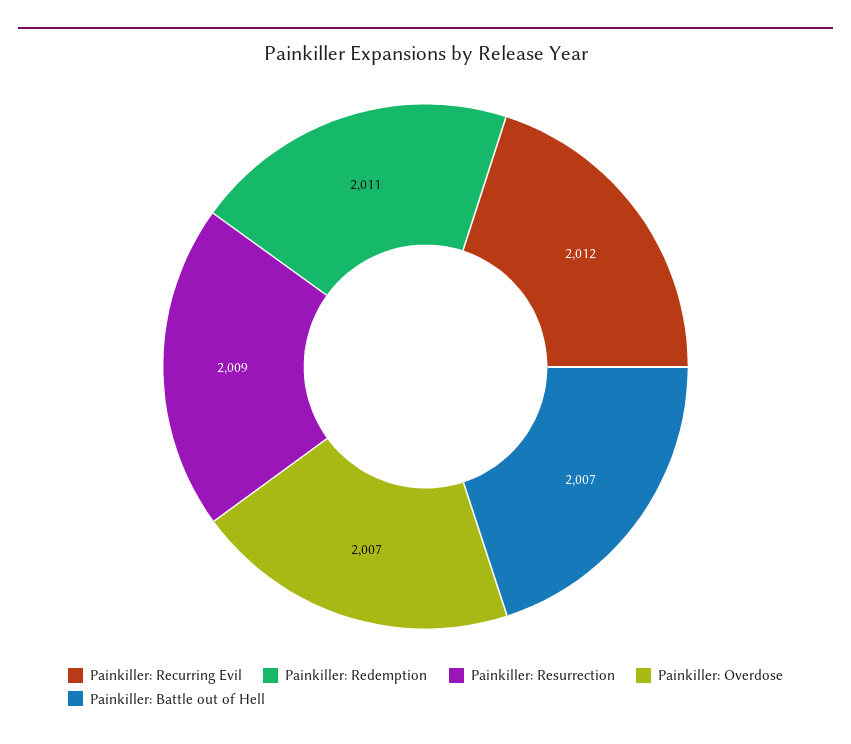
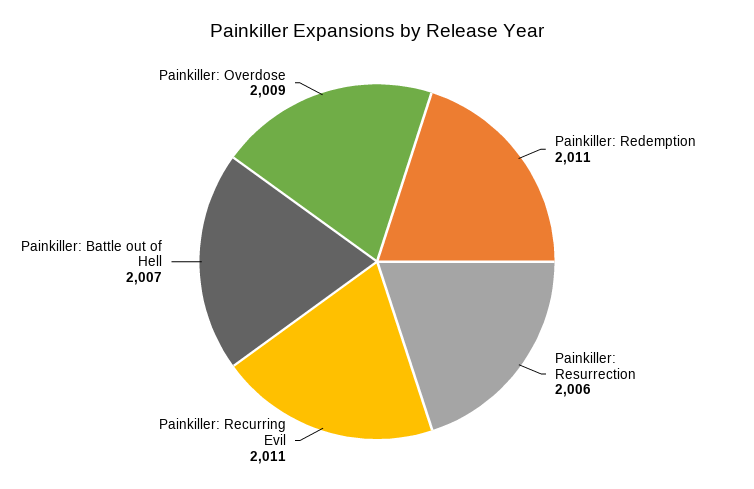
  {
-   "Painkiller: Recurring Evil": 2012,
+   "Painkiller: Recurring Evil": 2011,
    "Painkiller: Redemption": 2011,
-   "Painkiller: Resurrection": 2009,
+   "Painkiller: Resurrection": 2006,
-   "Painkiller: Overdose": 2007,
+   "Painkiller: Overdose": 2009,
    "Painkiller: Battle out of Hell": 2007
  }

